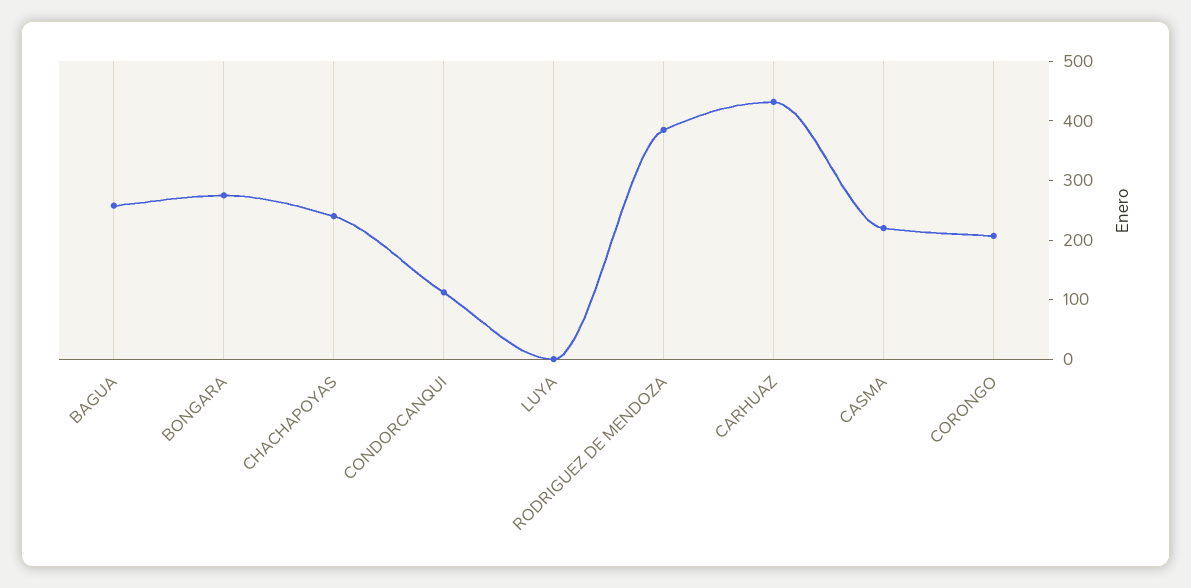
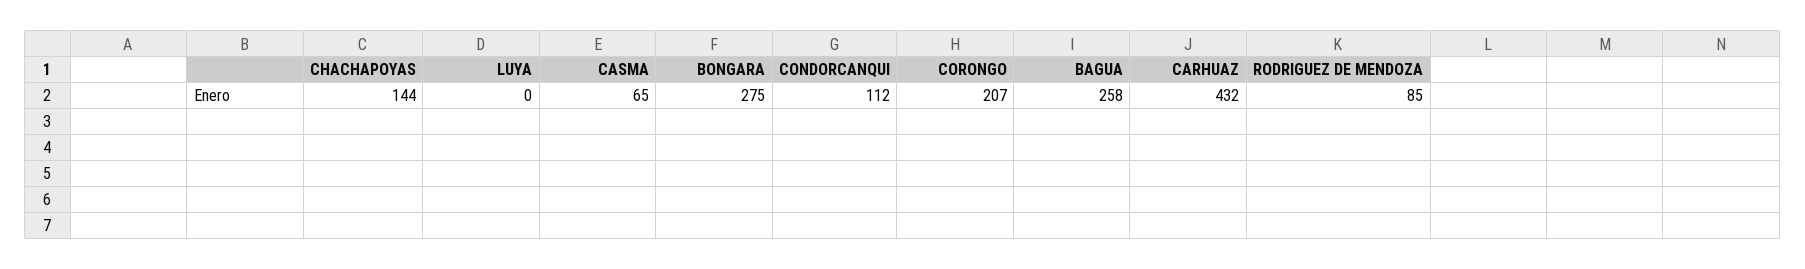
  {
    "BAGUA": 258,
    "BONGARA": 275,
-   "CHACHAPOYAS": 240,
+   "CHACHAPOYAS": 144,
    "CONDORCANQUI": 112,
    "LUYA": 0,
-   "RODRIGUEZ DE MENDOZA": 380,
+   "RODRIGUEZ DE MENDOZA": 85,
    "CARHUAZ": 432,
-   "CASMA": 220,
+   "CASMA": 65,
    "CORONGO": 207
  }

